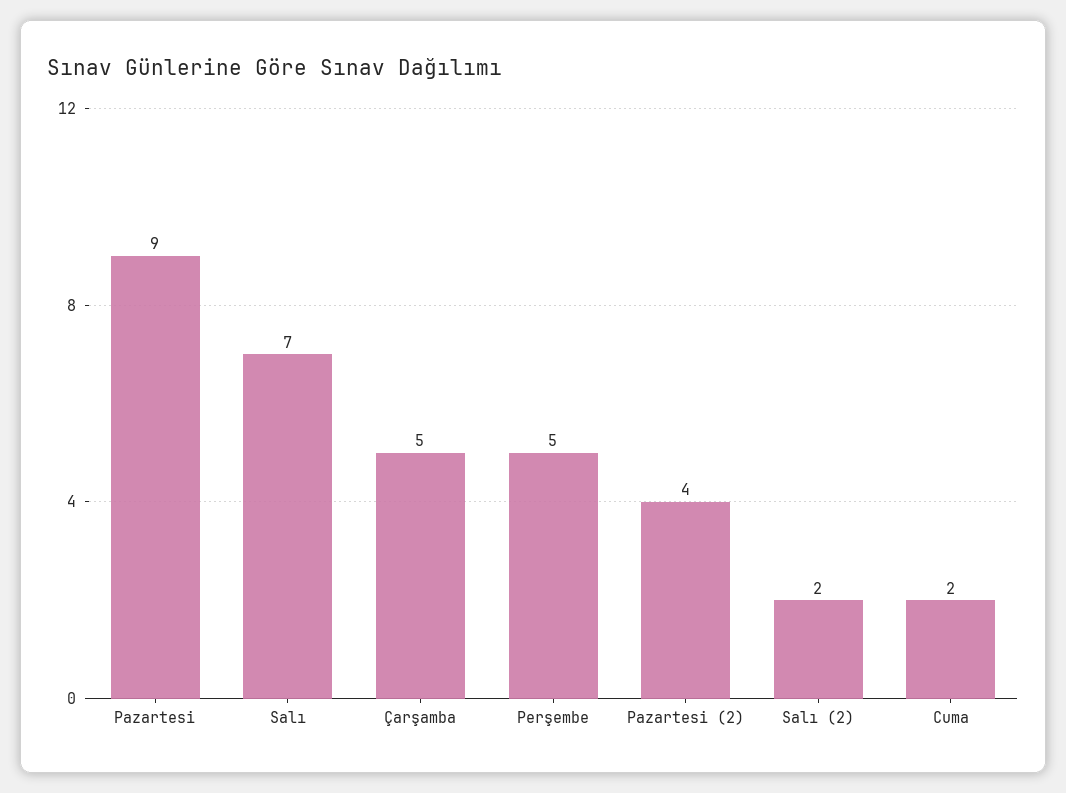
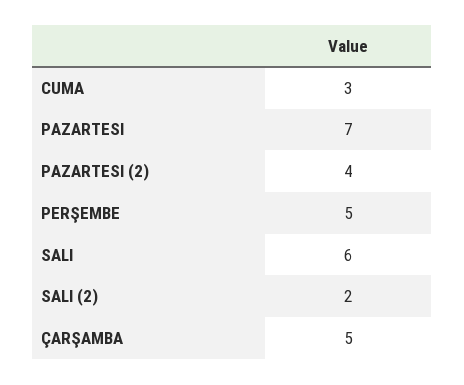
  {
-   "Pazartesi": 9,
+   "Pazartesi": 7,
-   "Salı": 7,
+   "Salı": 6,
    "Çarşamba": 5,
    "Perşembe": 5,
    "Pazartesi (2)": 4,
    "Salı (2)": 2,
-   "Cuma": 2
+   "Cuma": 3
  }

